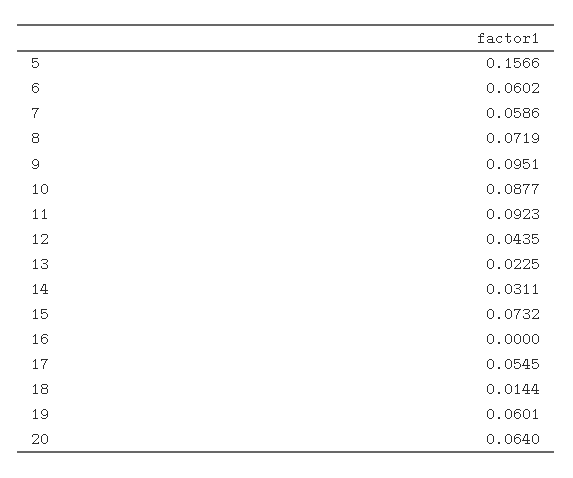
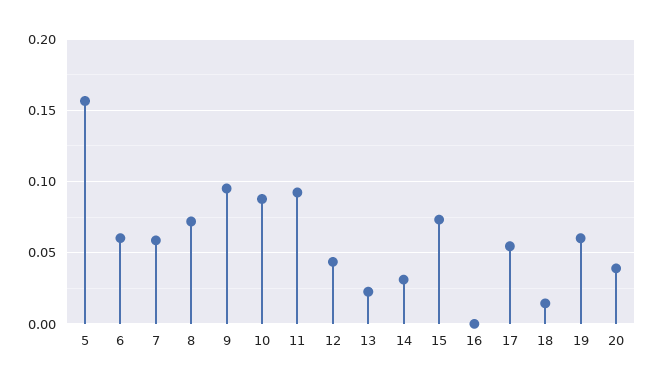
  {
    "5": 0.1566,
    "6": 0.0602,
    "7": 0.0586,
    "8": 0.0719,
    "9": 0.0951,
    "10": 0.0877,
    "11": 0.0923,
    "12": 0.0435,
    "13": 0.0225,
    "14": 0.0311,
    "15": 0.0732,
    "16": 0,
    "17": 0.0545,
    "18": 0.0144,
    "19": 0.0601,
-   "20": 0.064
+   "20": 0.04
  }

